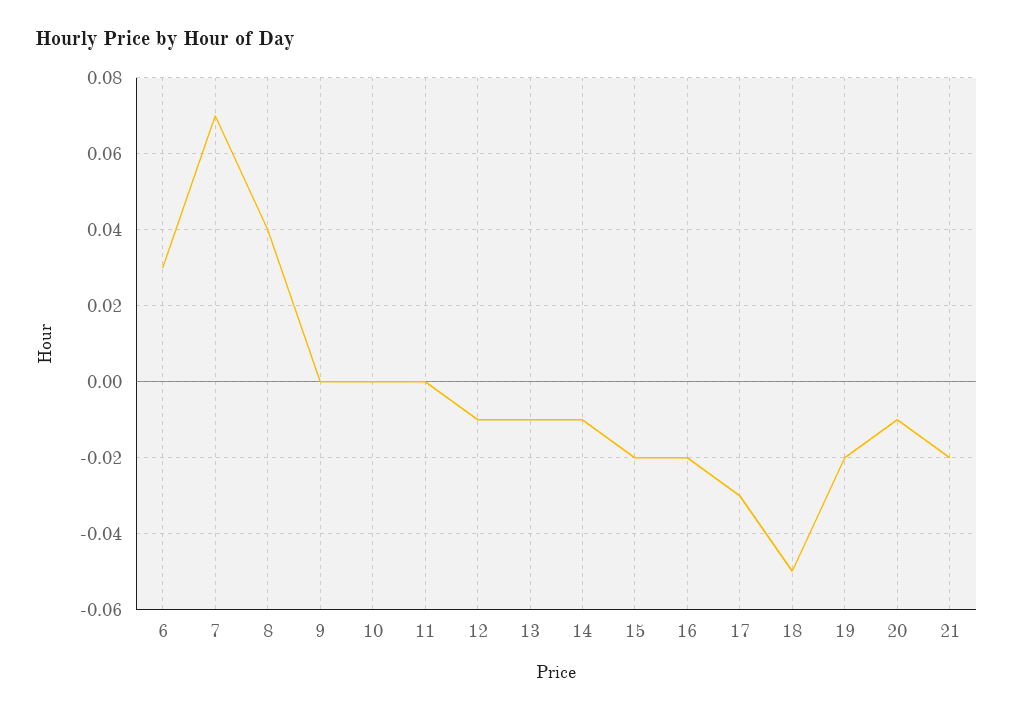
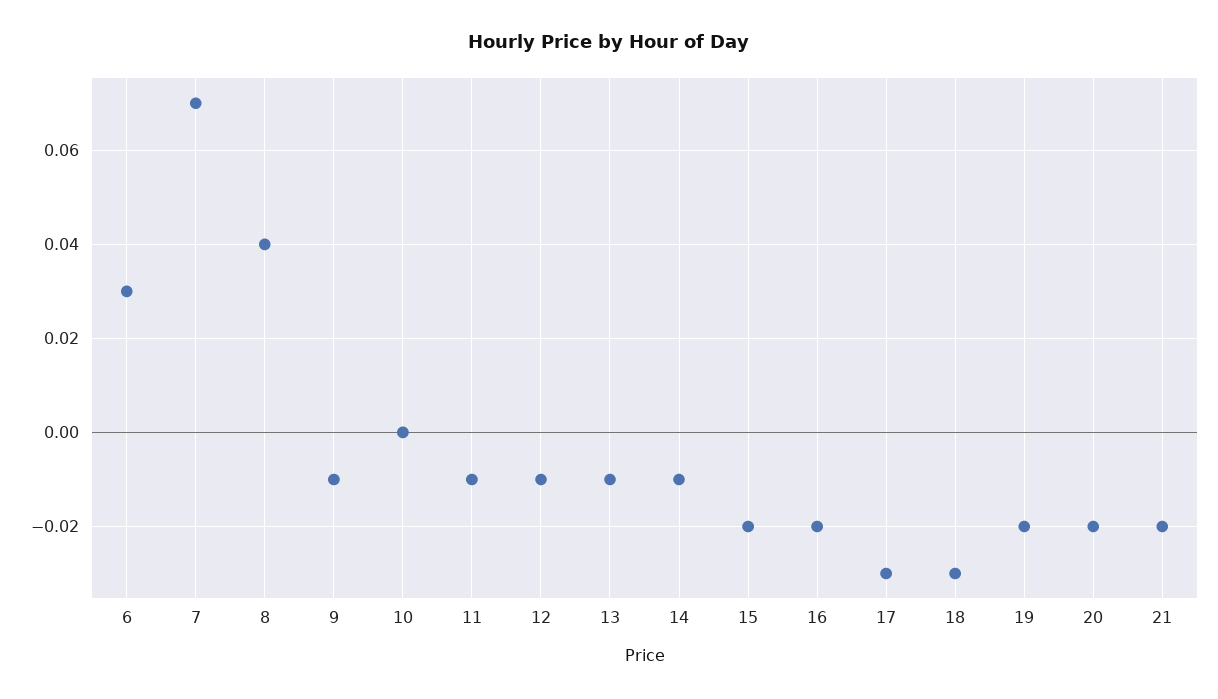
  {
    "6": 0.03,
    "7": 0.07,
    "8": 0.04,
-   "9": 0,
+   "9": -0.01,
    "10": 0,
-   "11": 0,
+   "11": -0.01,
    "12": -0.01,
    "13": -0.01,
    "14": -0.01,
    "15": -0.02,
    "16": -0.02,
    "17": -0.03,
-   "18": -0.05,
+   "18": -0.03,
    "19": -0.02,
-   "20": -0.01,
+   "20": -0.02,
    "21": -0.02
  }

